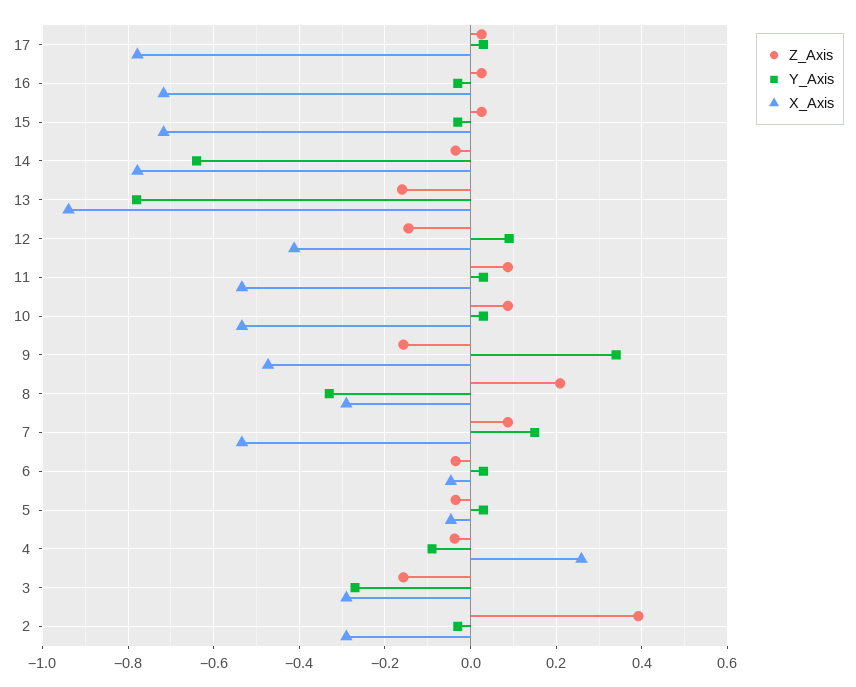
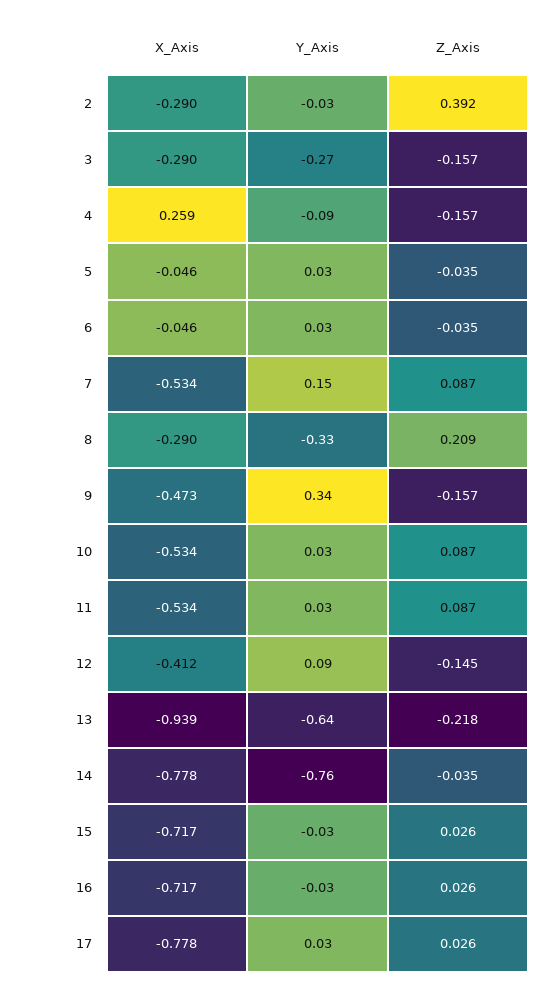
  {
    "Z_Axis": {
      "17": 0.026,
      "16": 0.026,
      "15": 0.026,
      "14": -0.035,
-     "13": -0.16,
+     "13": -0.218,
      "12": -0.145,
      "11": 0.087,
      "10": 0.087,
      "9": -0.157,
      "8": 0.209,
      "7": 0.087,
      "6": -0.035,
      "5": -0.035,
-     "4": -0.04,
+     "4": -0.157,
      "3": -0.157,
      "2": 0.392
    },
    "Y_Axis": {
      "17": 0.03,
      "16": -0.03,
      "15": -0.03,
-     "14": -0.64,
+     "14": -0.76,
-     "13": -0.78,
+     "13": -0.64,
      "12": 0.09,
      "11": 0.03,
      "10": 0.03,
      "9": 0.34,
      "8": -0.33,
      "7": 0.15,
      "6": 0.03,
      "5": 0.03,
      "4": -0.09,
      "3": -0.27,
      "2": -0.03
    },
    "X_Axis": {
      "17": -0.778,
      "16": -0.717,
      "15": -0.717,
      "14": -0.778,
      "13": -0.939,
      "12": -0.412,
      "11": -0.534,
      "10": -0.534,
      "9": -0.473,
      "8": -0.29,
      "7": -0.534,
      "6": -0.046,
      "5": -0.046,
      "4": 0.259,
      "3": -0.29,
      "2": -0.29
    }
  }

